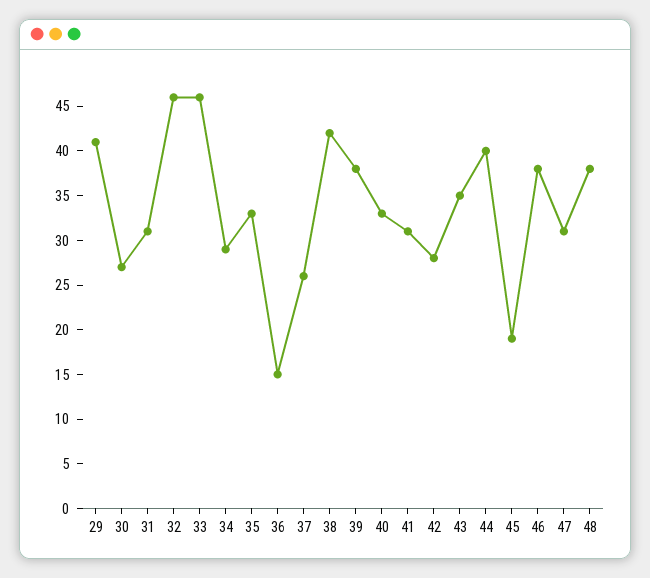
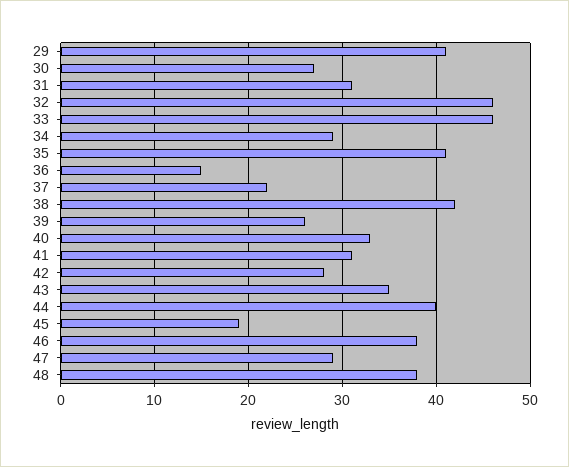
  {
    "29": 41,
    "30": 27,
    "31": 31,
    "32": 46,
    "33": 46,
    "34": 29,
-   "35": 33,
+   "35": 41,
    "36": 15,
-   "37": 26,
+   "37": 22,
    "38": 42,
-   "39": 38,
+   "39": 26,
    "40": 33,
    "41": 31,
    "42": 28,
    "43": 35,
    "44": 40,
    "45": 19,
    "46": 38,
-   "47": 31,
+   "47": 29,
    "48": 38
  }

